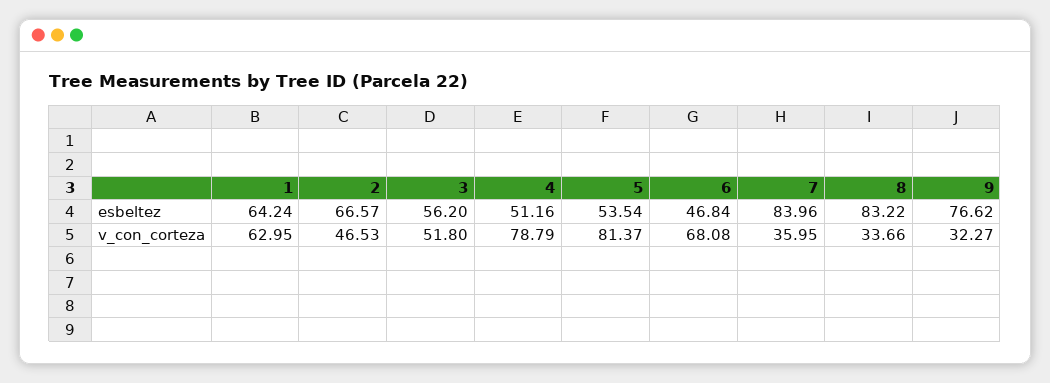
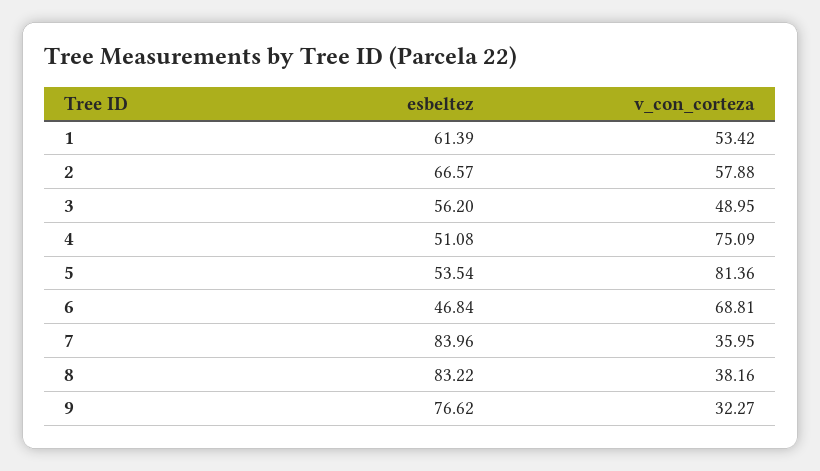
  {
    "1": {
-     "esbeltez": 64.24,
+     "esbeltez": 61.39,
-     "v_con_corteza": 62.95
+     "v_con_corteza": 53.42
    },
    "2": {
      "esbeltez": 66.57,
-     "v_con_corteza": 46.53
+     "v_con_corteza": 57.88
    },
    "3": {
      "esbeltez": 56.2,
-     "v_con_corteza": 51.8
+     "v_con_corteza": 48.95
    },
    "4": {
-     "esbeltez": 51.16,
+     "esbeltez": 51.08,
-     "v_con_corteza": 78.79
+     "v_con_corteza": 75.09
    },
    "5": {
      "esbeltez": 53.54,
-     "v_con_corteza": 81.37
+     "v_con_corteza": 81.36
    },
    "6": {
      "esbeltez": 46.84,
-     "v_con_corteza": 68.08
+     "v_con_corteza": 68.81
    },
    "7": {
      "esbeltez": 83.96,
      "v_con_corteza": 35.95
    },
    "8": {
      "esbeltez": 83.22,
-     "v_con_corteza": 33.66
+     "v_con_corteza": 38.16
    },
    "9": {
      "esbeltez": 76.62,
      "v_con_corteza": 32.27
    }
  }

